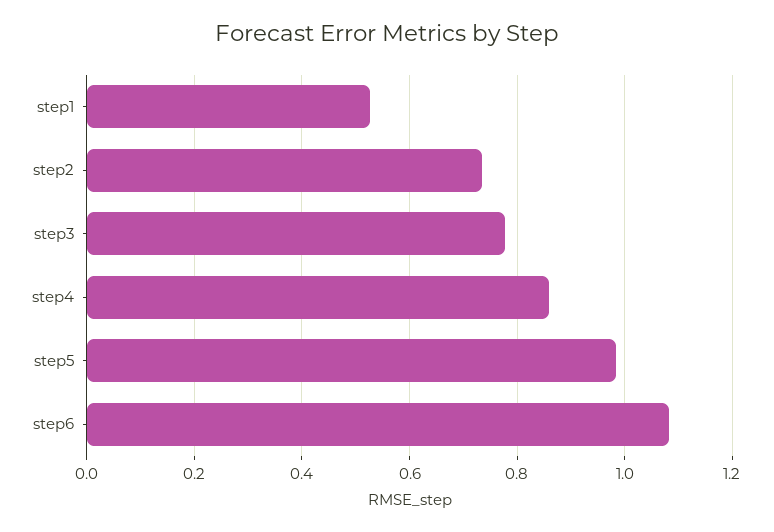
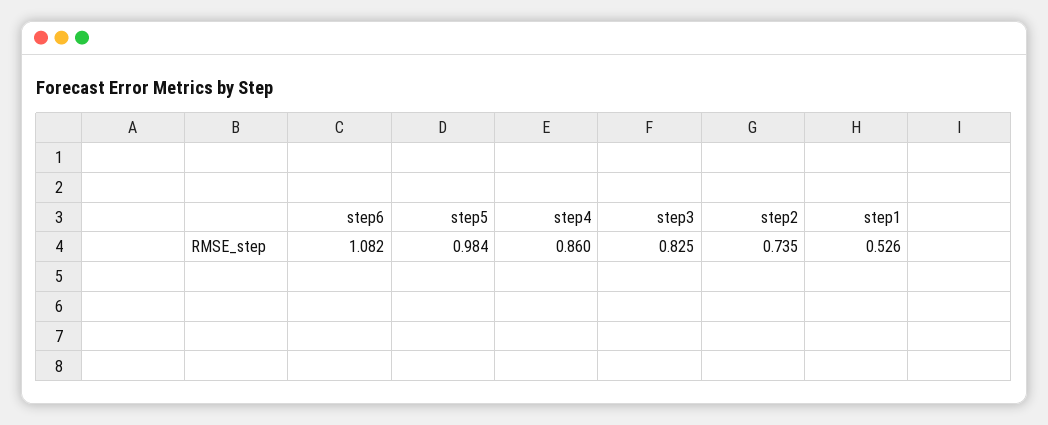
  {
    "step1": 0.526,
    "step2": 0.735,
-   "step3": 0.78,
+   "step3": 0.825,
    "step4": 0.86,
    "step5": 0.984,
    "step6": 1.082
  }

